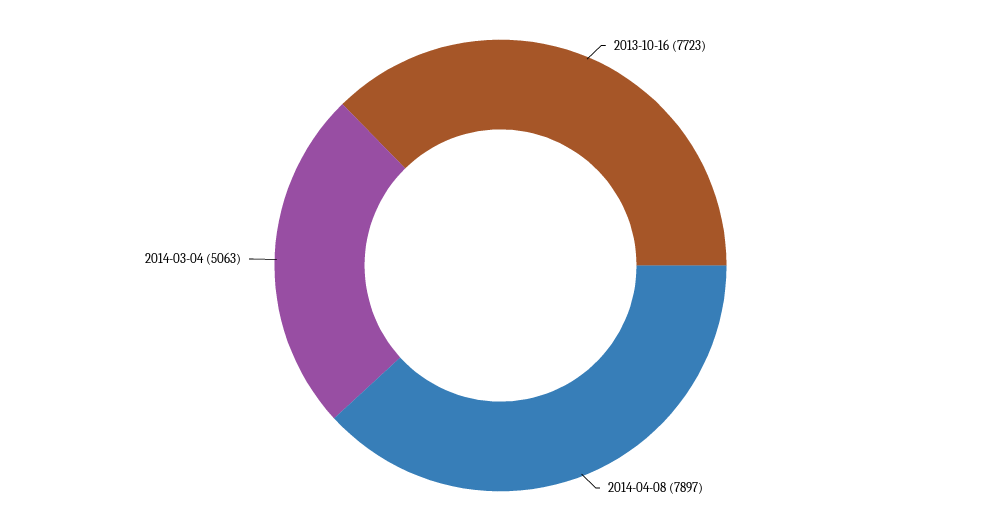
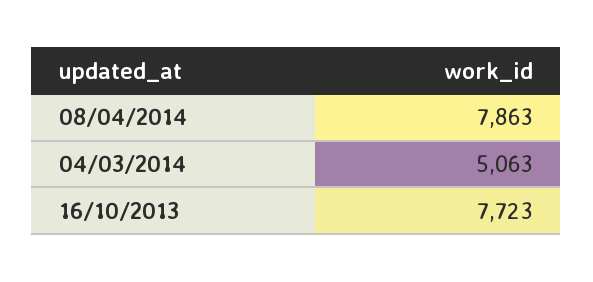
  {
    "2013-10-16": 7723,
-   "2014-04-08": 7897,
+   "2014-04-08": 7863,
    "2014-03-04": 5063
  }

